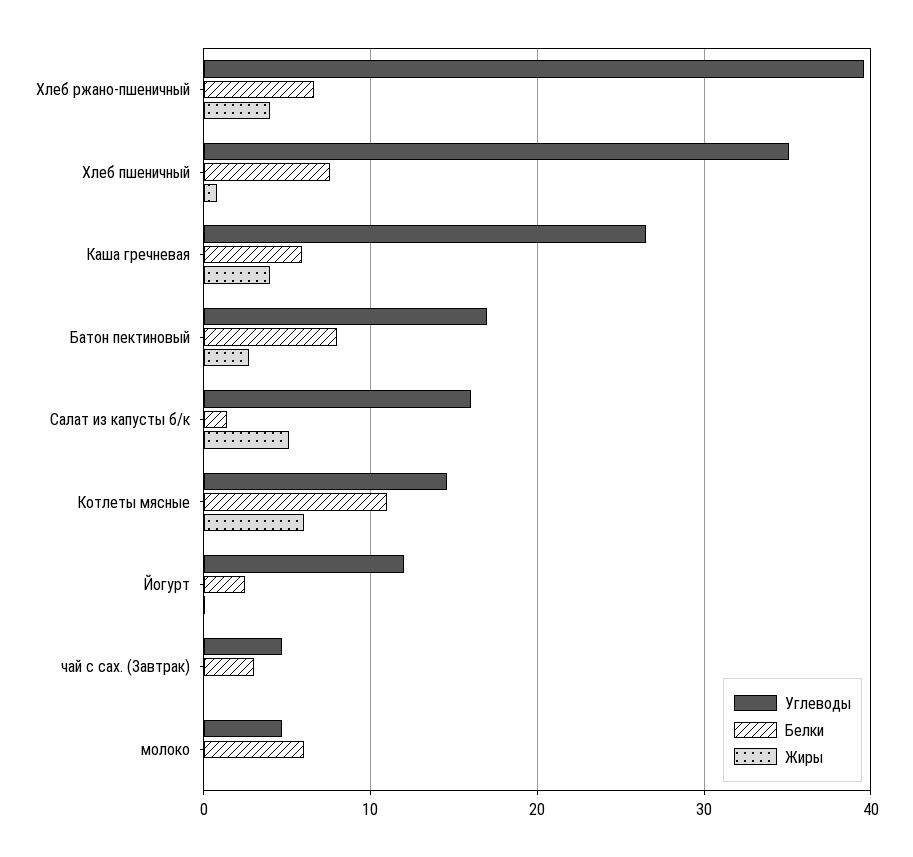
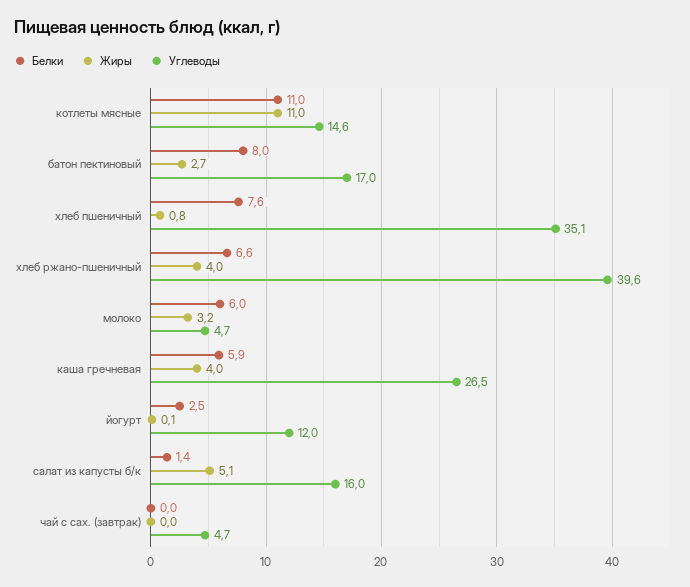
  {
    "Углеводы": {
      "Хлеб ржано-пшеничный": 39.6,
      "Хлеб пшеничный": 35.1,
      "Каша гречневая": 26.5,
      "Батон пектиновый": 17,
      "Салат из капусты б/к": 16,
      "Котлеты мясные": 14.6,
      "Йогурт": 12,
      "чай с сах. (Завтрак)": 4.7,
      "молоко": 4.7
    },
    "Белки": {
      "Хлеб ржано-пшеничный": 6.6,
      "Хлеб пшеничный": 7.6,
      "Каша гречневая": 5.9,
      "Батон пектиновый": 8,
      "Салат из капусты б/к": 1.4,
      "Котлеты мясные": 11,
      "Йогурт": 2.5,
-     "чай с сах. (Завтрак)": 3,
+     "чай с сах. (Завтрак)": 0,
      "молоко": 6
    },
    "Жиры": {
      "Хлеб ржано-пшеничный": 4,
      "Хлеб пшеничный": 0.8,
      "Каша гречневая": 4,
      "Батон пектиновый": 2.7,
      "Салат из капусты б/к": 5.1,
-     "Котлеты мясные": 6,
+     "Котлеты мясные": 11,
      "Йогурт": 0.1,
      "чай с сах. (Завтрак)": 0,
-     "молоко": 0
+     "молоко": 3.2
    }
  }

